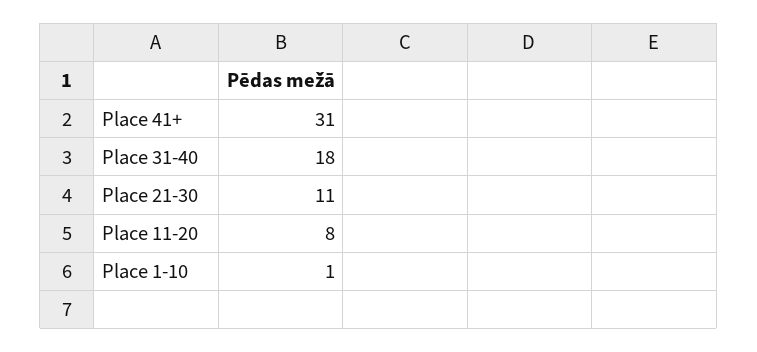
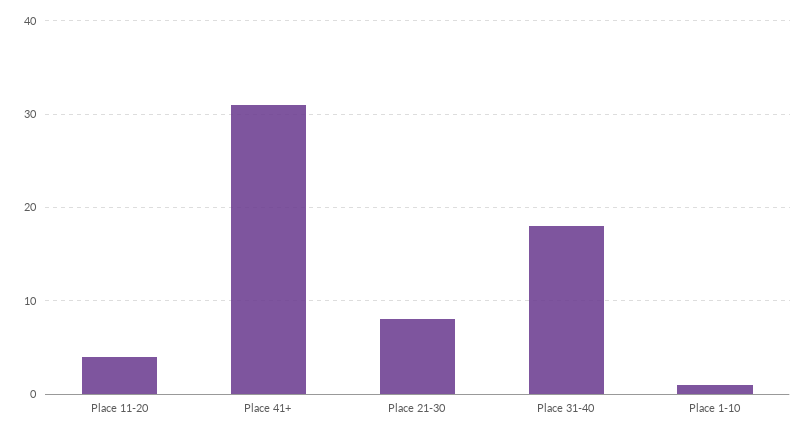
  {
    "Place 41+": 31,
    "Place 31-40": 18,
-   "Place 21-30": 11,
+   "Place 21-30": 8,
-   "Place 11-20": 8,
+   "Place 11-20": 4,
    "Place 1-10": 1
  }

